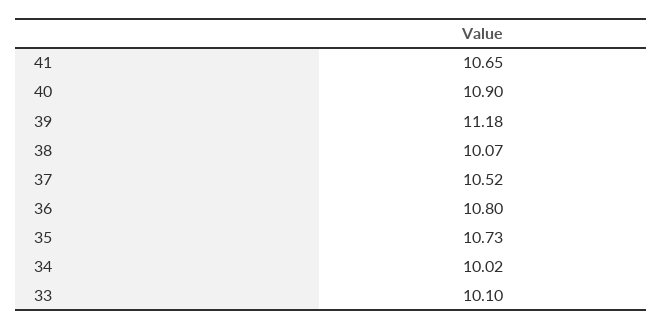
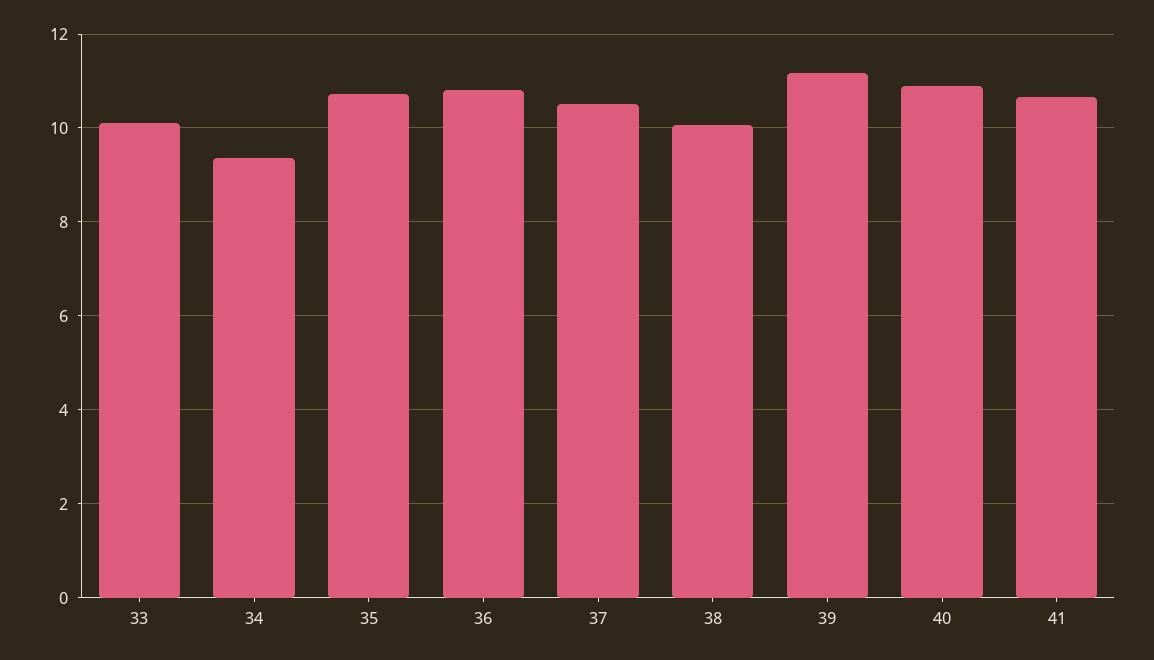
  {
    "41": 10.65,
    "40": 10.9,
    "39": 11.18,
    "38": 10.07,
    "37": 10.52,
    "36": 10.8,
    "35": 10.73,
-   "34": 10.02,
+   "34": 9.4,
    "33": 10.1
  }

